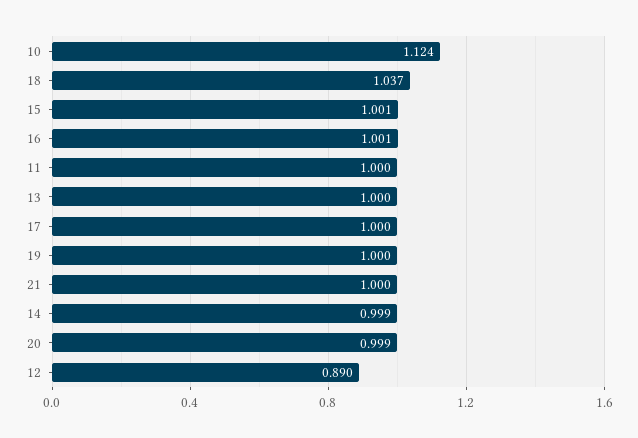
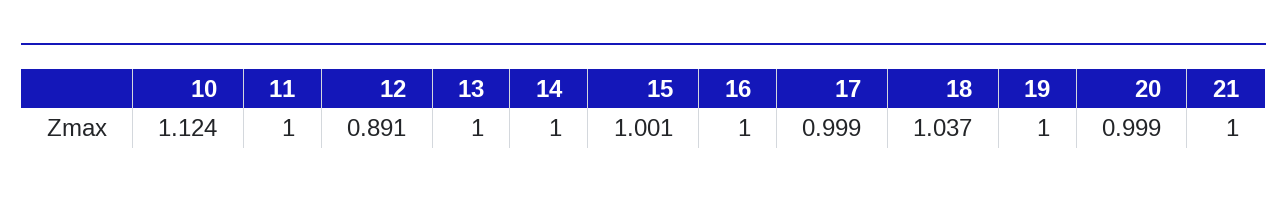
  {
    "10": 1.124,
    "18": 1.037,
    "15": 1.001,
-   "16": 1.001,
+   "16": 1,
    "11": 1,
    "13": 1,
-   "17": 1,
+   "17": 0.999,
    "19": 1,
    "21": 1,
-   "14": 0.999,
+   "14": 1,
    "20": 0.999,
-   "12": 0.89
+   "12": 0.891
  }

